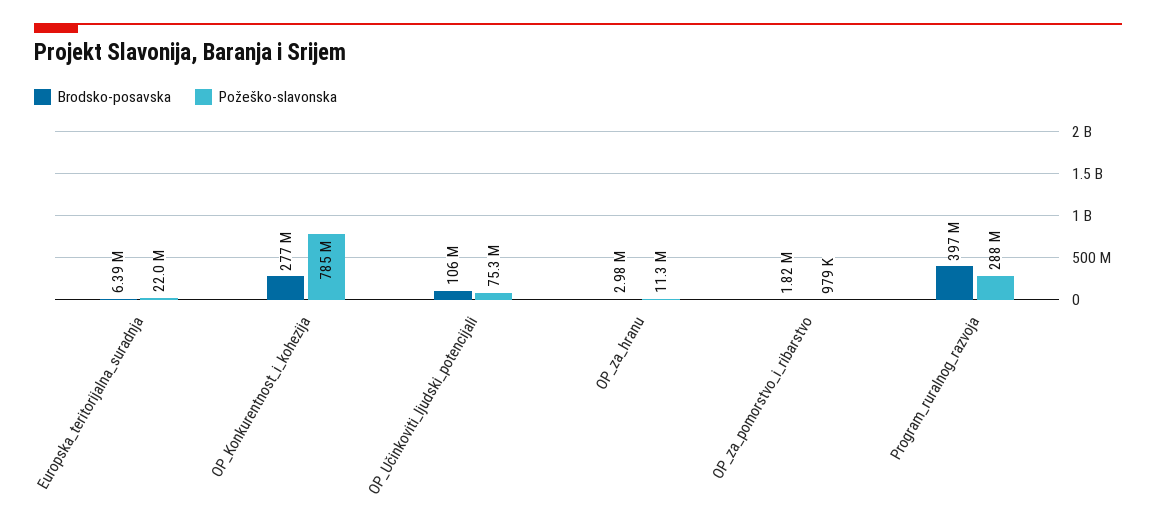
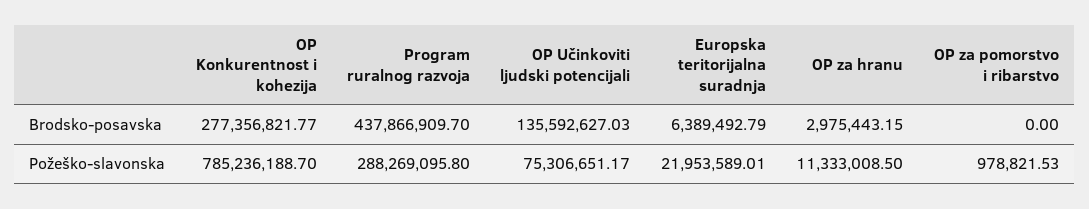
  {
    "Brodsko-posavska": {
      "Europska_teritorijalna_suradnja": 6389492.79,
      "OP_Konkurentnost_i_kohezija": 277356821.77,
-     "OP_Učinkoviti_ljudski_potencijali": 106000000,
+     "OP_Učinkoviti_ljudski_potencijali": 135592627.03,
      "OP_za_hranu": 2975443.15,
-     "OP_za_pomorstvo_i_ribarstvo": 1820000,
+     "OP_za_pomorstvo_i_ribarstvo": 0,
-     "Program_ruralnog_razvoja": 397000000
+     "Program_ruralnog_razvoja": 437866909.7
    },
    "Požeško-slavonska": {
      "Europska_teritorijalna_suradnja": 21953589.01,
      "OP_Konkurentnost_i_kohezija": 785236188.7,
      "OP_Učinkoviti_ljudski_potencijali": 75306651.17,
      "OP_za_hranu": 11333008.5,
      "OP_za_pomorstvo_i_ribarstvo": 978821.53,
      "Program_ruralnog_razvoja": 288269095.8
    }
  }

